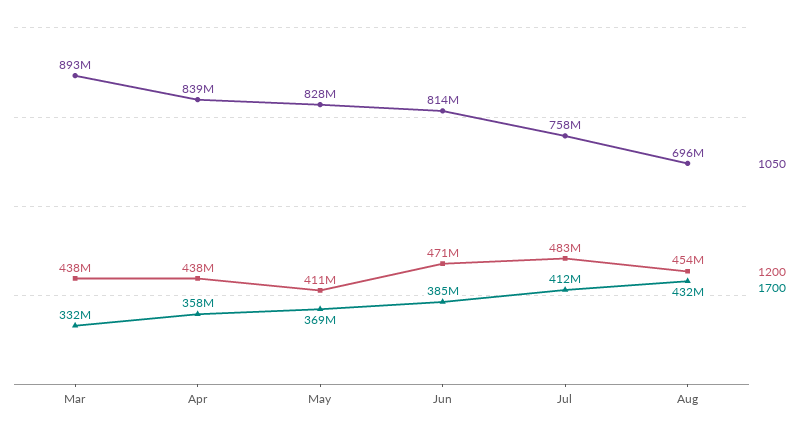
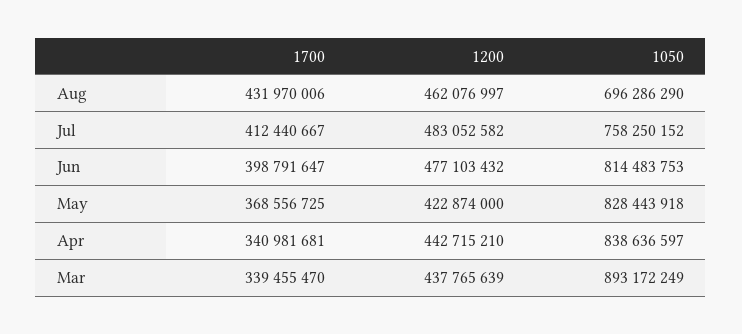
  {
    "1050": {
      "Mar": 893172249,
      "Apr": 838636597,
      "May": 828443918,
      "Jun": 814483753,
      "Jul": 758250152,
      "Aug": 696286290
    },
    "1200": {
      "Mar": 437765639,
-     "Apr": 438000000,
+     "Apr": 442715210,
-     "May": 411000000,
+     "May": 422874000,
-     "Jun": 471000000,
+     "Jun": 477103432,
      "Jul": 483052582,
-     "Aug": 454000000
+     "Aug": 462076997
    },
    "1700": {
-     "Mar": 332000000,
+     "Mar": 339455470,
-     "Apr": 358000000,
+     "Apr": 340981681,
      "May": 368556725,
-     "Jun": 385000000,
+     "Jun": 398791647,
      "Jul": 412440667,
      "Aug": 431970006
    }
  }

